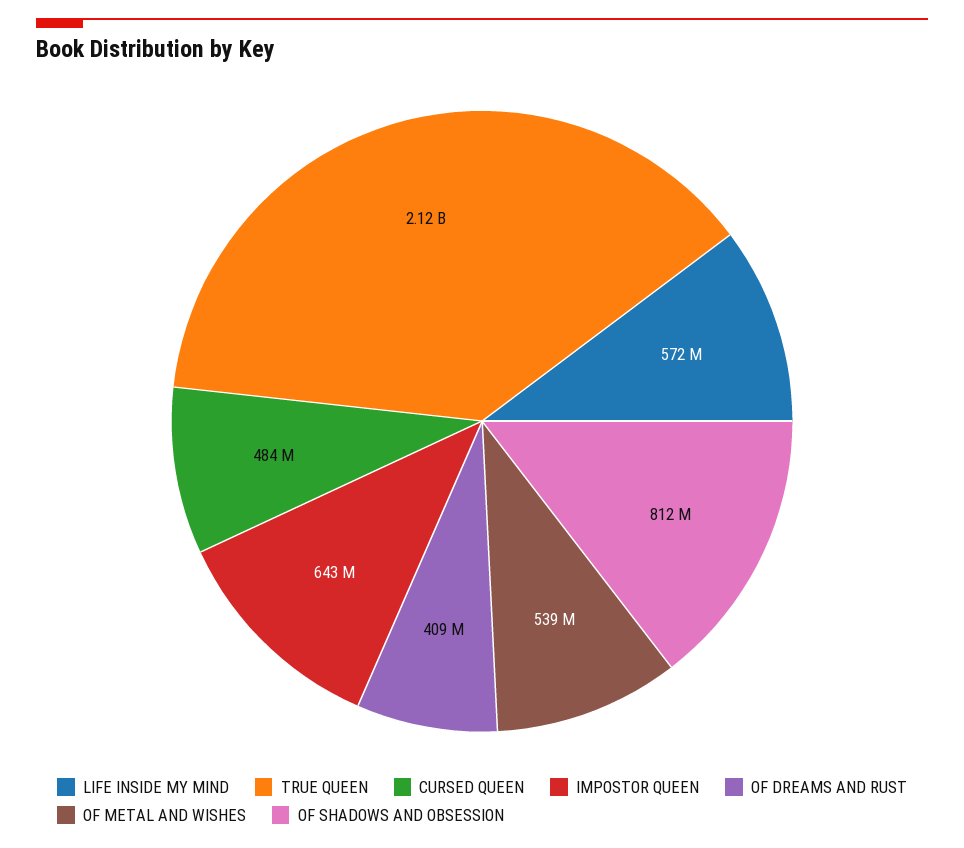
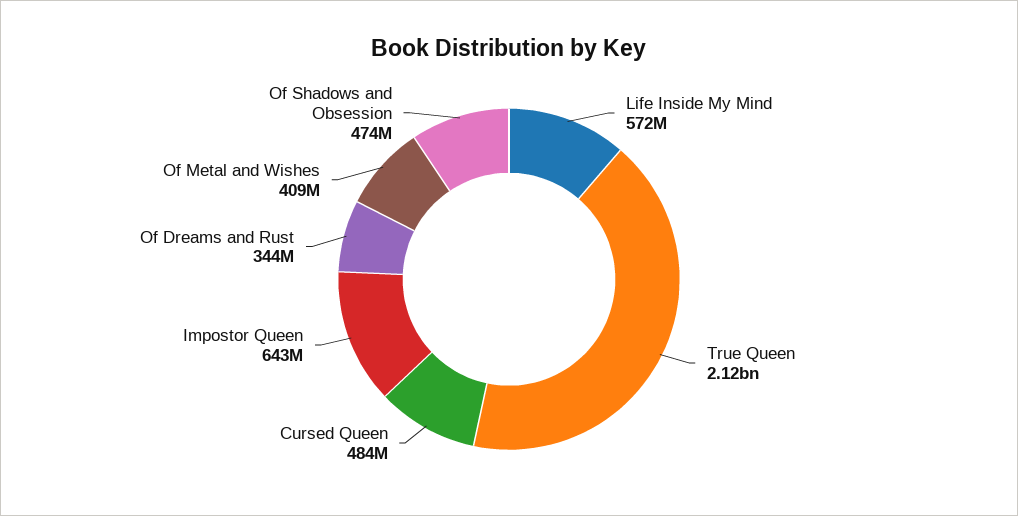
  {
    "LIFE INSIDE MY MIND": 572000000,
    "TRUE QUEEN": 2120000000,
    "CURSED QUEEN": 484000000,
    "IMPOSTOR QUEEN": 643000000,
-   "OF DREAMS AND RUST": 409000000,
+   "OF DREAMS AND RUST": 344000000,
-   "OF METAL AND WISHES": 539000000,
+   "OF METAL AND WISHES": 409000000,
-   "OF SHADOWS AND OBSESSION": 812000000
+   "OF SHADOWS AND OBSESSION": 474000000
  }

